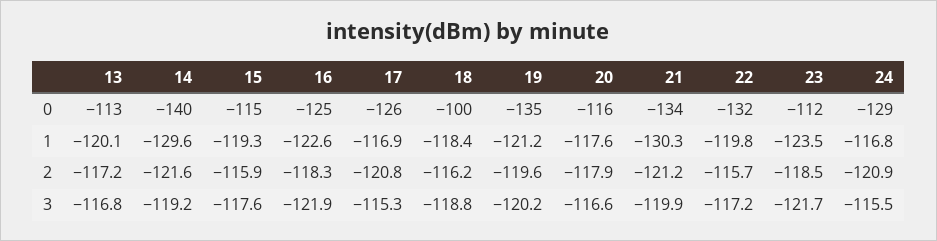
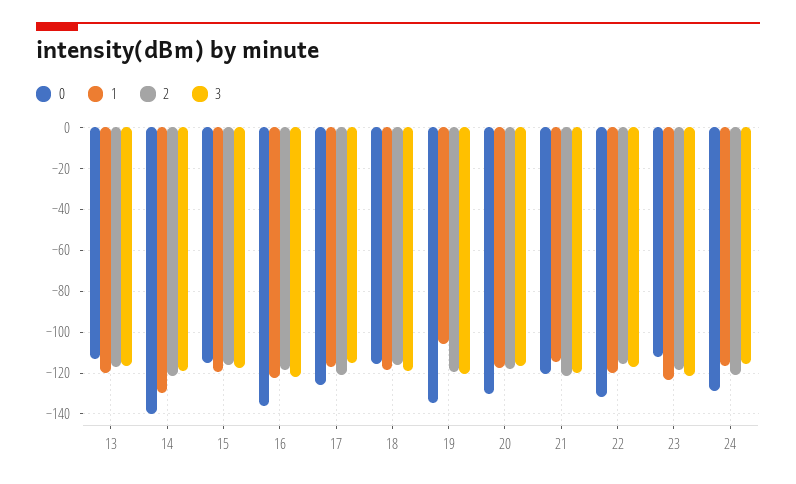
  {
    "0": {
      "13": -113,
      "14": -140,
      "15": -115,
-     "16": -125,
+     "16": -135,
      "17": -126,
-     "18": -100,
+     "18": -115,
      "19": -135,
-     "20": -116,
+     "20": -130,
-     "21": -134,
+     "21": -120,
      "22": -132,
      "23": -112,
      "24": -129
    },
    "1": {
      "13": -120.1,
      "14": -129.6,
      "15": -119.3,
      "16": -122.6,
      "17": -116.9,
      "18": -118.4,
-     "19": -121.2,
+     "19": -105,
      "20": -117.6,
-     "21": -130.3,
+     "21": -115,
      "22": -119.8,
      "23": -123.5,
      "24": -116.8
    },
    "2": {
      "13": -117.2,
      "14": -121.6,
      "15": -115.9,
      "16": -118.3,
      "17": -120.8,
      "18": -116.2,
      "19": -119.6,
      "20": -117.9,
      "21": -121.2,
      "22": -115.7,
      "23": -118.5,
      "24": -120.9
    },
    "3": {
      "13": -116.8,
      "14": -119.2,
      "15": -117.6,
      "16": -121.9,
      "17": -115.3,
      "18": -118.8,
      "19": -120.2,
      "20": -116.6,
      "21": -119.9,
      "22": -117.2,
      "23": -121.7,
      "24": -115.5
    }
  }

